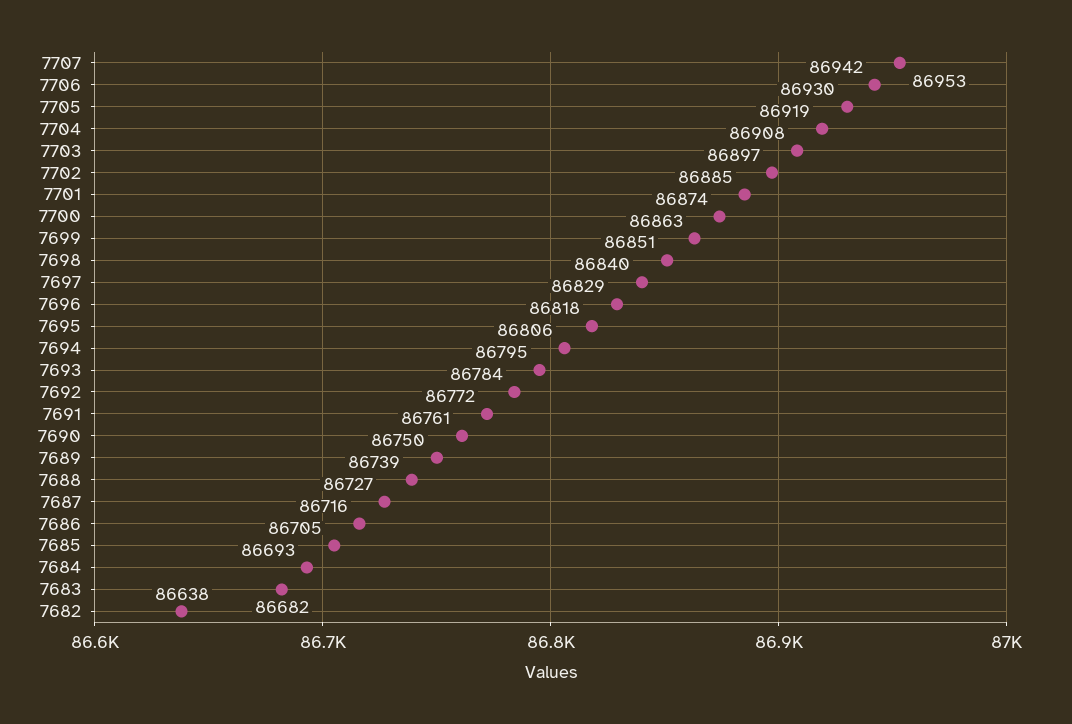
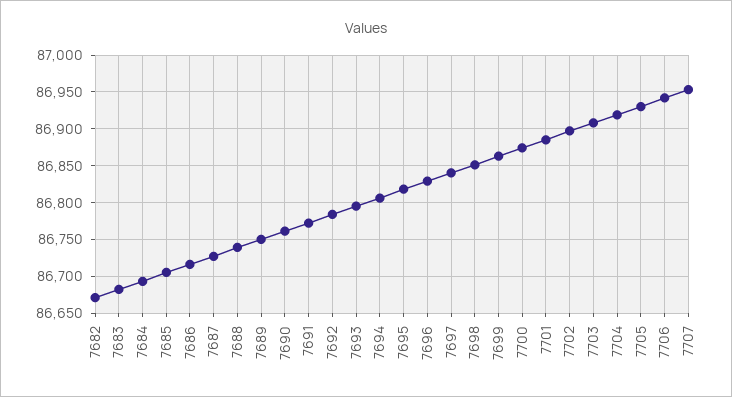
  {
    "7707": 86953,
    "7706": 86942,
    "7705": 86930,
    "7704": 86919,
    "7703": 86908,
    "7702": 86897,
    "7701": 86885,
    "7700": 86874,
    "7699": 86863,
    "7698": 86851,
    "7697": 86840,
    "7696": 86829,
    "7695": 86818,
    "7694": 86806,
    "7693": 86795,
    "7692": 86784,
    "7691": 86772,
    "7690": 86761,
    "7689": 86750,
    "7688": 86739,
    "7687": 86727,
    "7686": 86716,
    "7685": 86705,
    "7684": 86693,
    "7683": 86682,
-   "7682": 86638
+   "7682": 86670
  }

